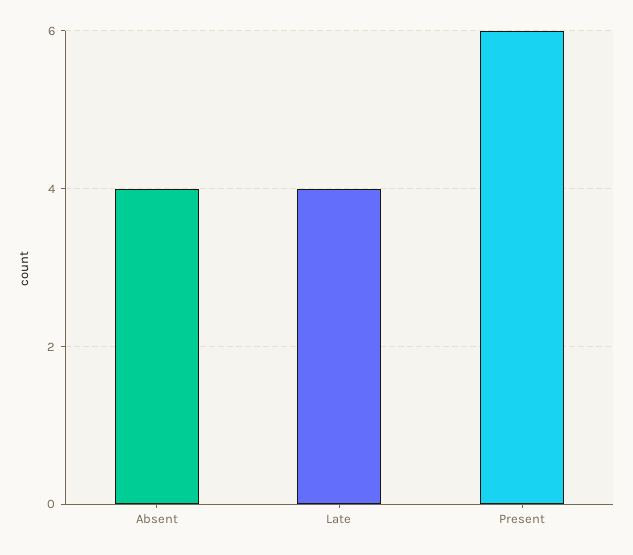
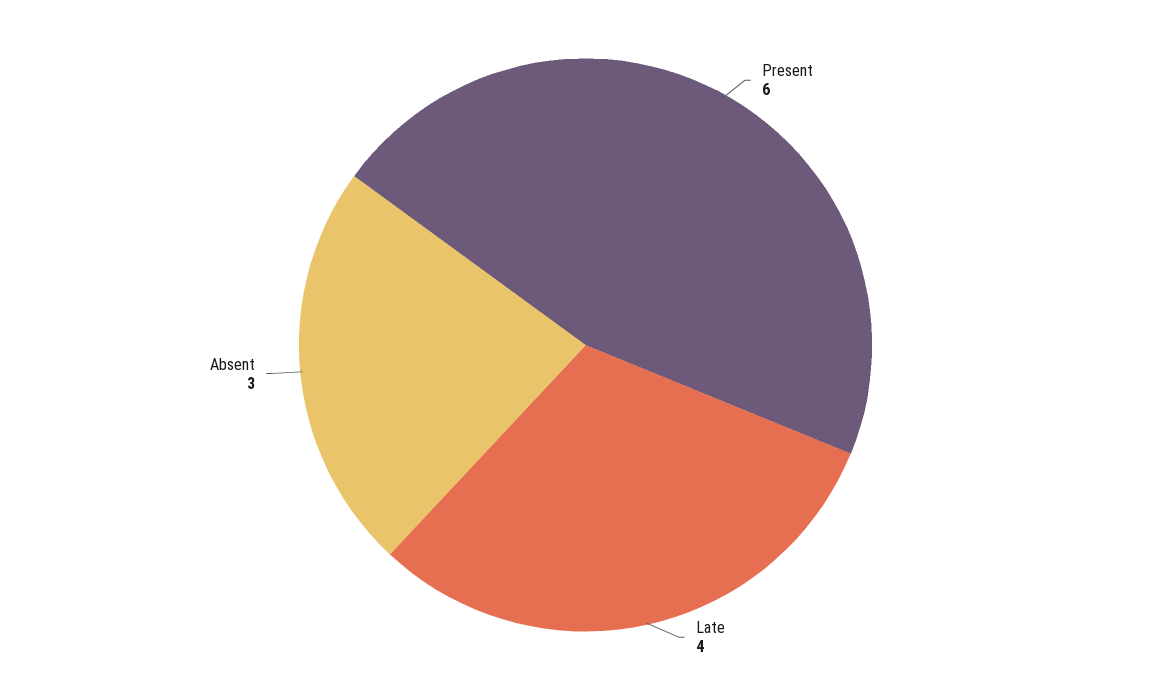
  {
-   "Absent": 4,
+   "Absent": 3,
    "Late": 4,
    "Present": 6
  }

